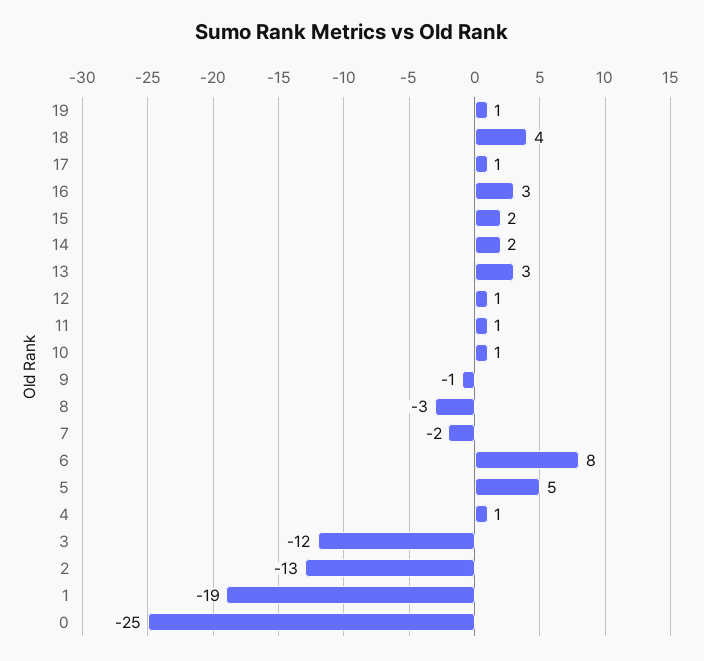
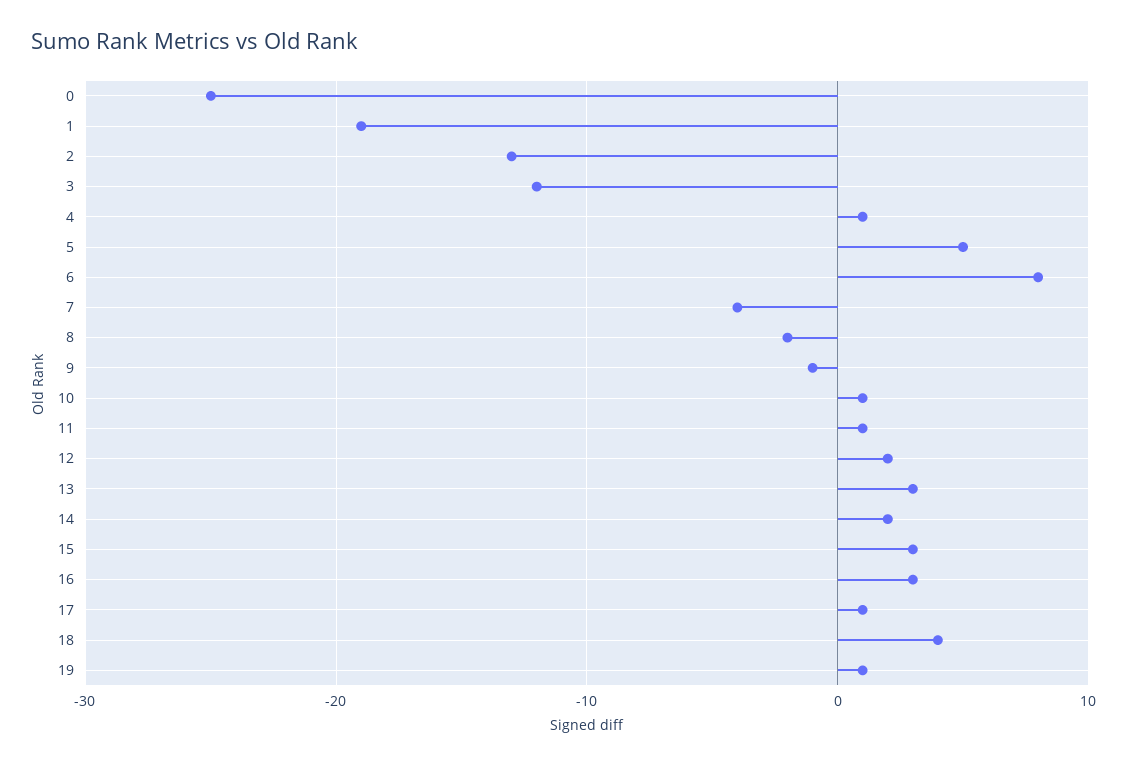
  {
    "19": 1,
    "18": 4,
    "17": 1,
    "16": 3,
-   "15": 2,
+   "15": 3,
    "14": 2,
    "13": 3,
-   "12": 1,
+   "12": 2,
    "11": 1,
    "10": 1,
    "9": -1,
-   "8": -3,
+   "8": -2,
-   "7": -2,
+   "7": -4,
    "6": 8,
    "5": 5,
    "4": 1,
    "3": -12,
    "2": -13,
    "1": -19,
    "0": -25
  }

